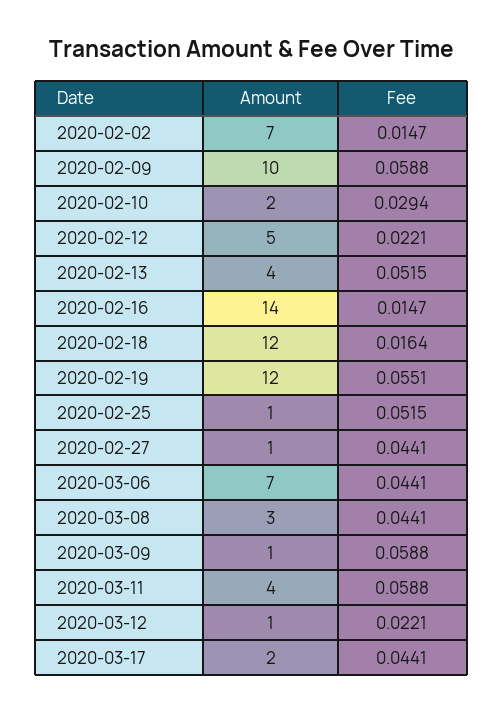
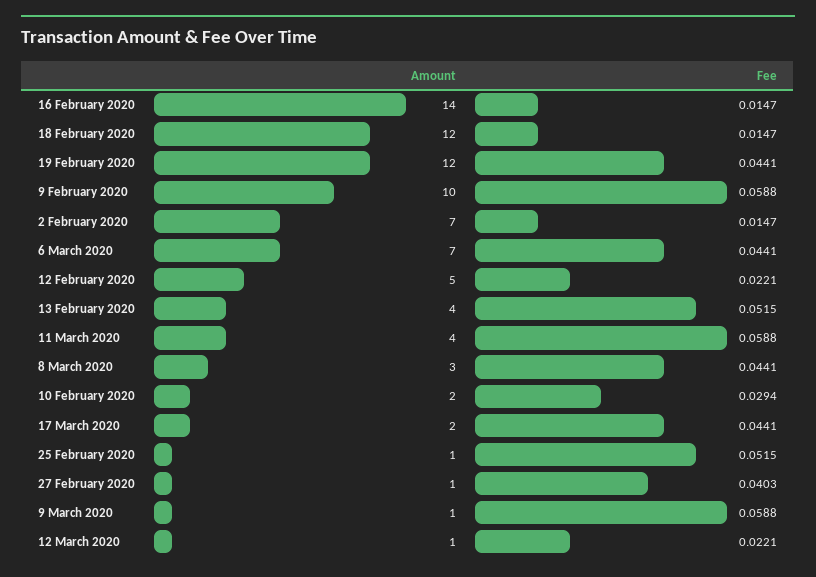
  {
    "Amount": {
      "2020-02-02": 7,
      "2020-02-09": 10,
      "2020-02-10": 2,
      "2020-02-12": 5,
      "2020-02-13": 4,
      "2020-02-16": 14,
      "2020-02-18": 12,
      "2020-02-19": 12,
      "2020-02-25": 1,
      "2020-02-27": 1,
      "2020-03-06": 7,
      "2020-03-08": 3,
      "2020-03-09": 1,
      "2020-03-11": 4,
      "2020-03-12": 1,
      "2020-03-17": 2
    },
    "Fee": {
      "2020-02-02": 0.0147,
      "2020-02-09": 0.0588,
      "2020-02-10": 0.0294,
      "2020-02-12": 0.0221,
      "2020-02-13": 0.0515,
      "2020-02-16": 0.0147,
-     "2020-02-18": 0.0164,
+     "2020-02-18": 0.0147,
-     "2020-02-19": 0.0551,
+     "2020-02-19": 0.0441,
      "2020-02-25": 0.0515,
-     "2020-02-27": 0.0441,
+     "2020-02-27": 0.0403,
      "2020-03-06": 0.0441,
      "2020-03-08": 0.0441,
      "2020-03-09": 0.0588,
      "2020-03-11": 0.0588,
      "2020-03-12": 0.0221,
      "2020-03-17": 0.0441
    }
  }

